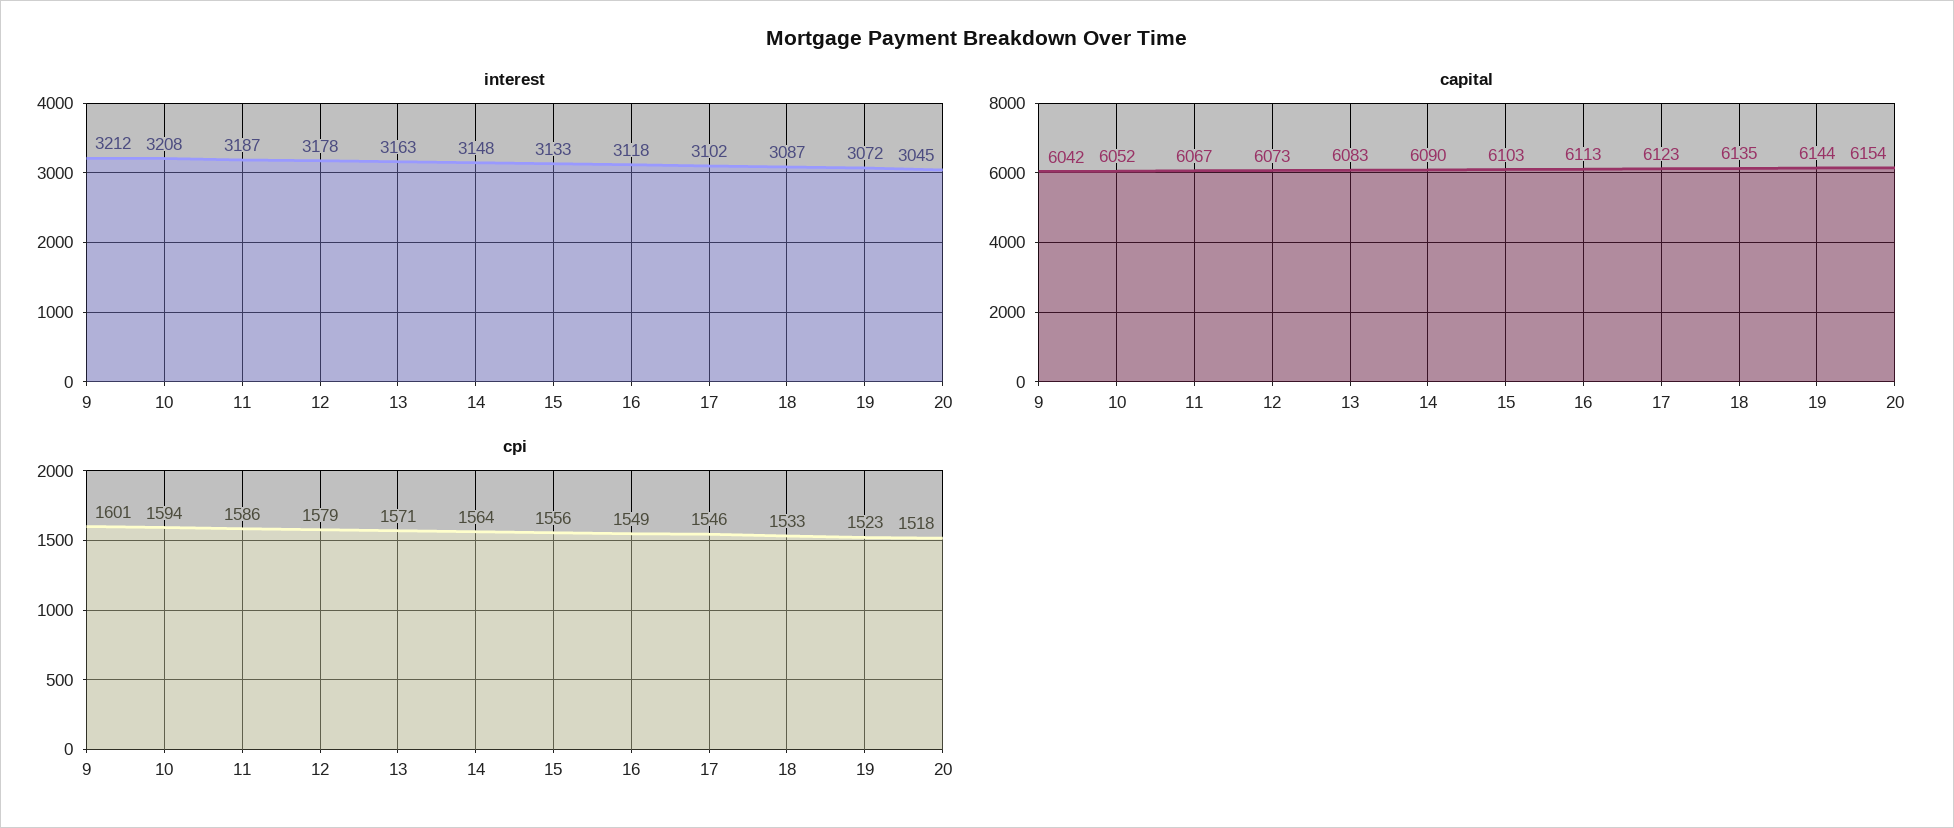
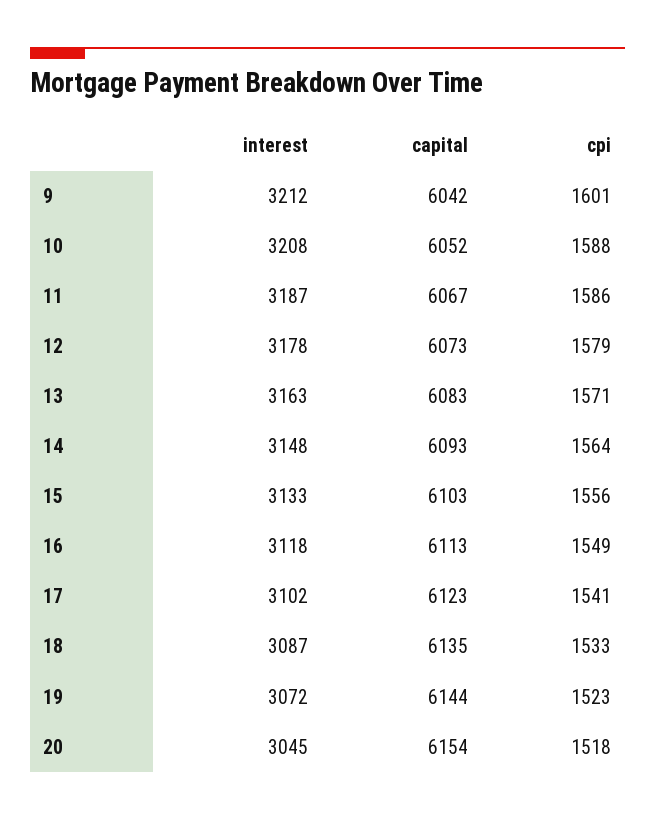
  {
    "interest": {
      "9": 3212,
      "10": 3208,
      "11": 3187,
      "12": 3178,
      "13": 3163,
      "14": 3148,
      "15": 3133,
      "16": 3118,
      "17": 3102,
      "18": 3087,
      "19": 3072,
      "20": 3045
    },
    "capital": {
      "9": 6042,
      "10": 6052,
      "11": 6067,
      "12": 6073,
      "13": 6083,
-     "14": 6090,
+     "14": 6093,
      "15": 6103,
      "16": 6113,
      "17": 6123,
      "18": 6135,
      "19": 6144,
      "20": 6154
    },
    "cpi": {
      "9": 1601,
-     "10": 1594,
+     "10": 1588,
      "11": 1586,
      "12": 1579,
      "13": 1571,
      "14": 1564,
      "15": 1556,
      "16": 1549,
-     "17": 1546,
+     "17": 1541,
      "18": 1533,
      "19": 1523,
      "20": 1518
    }
  }

